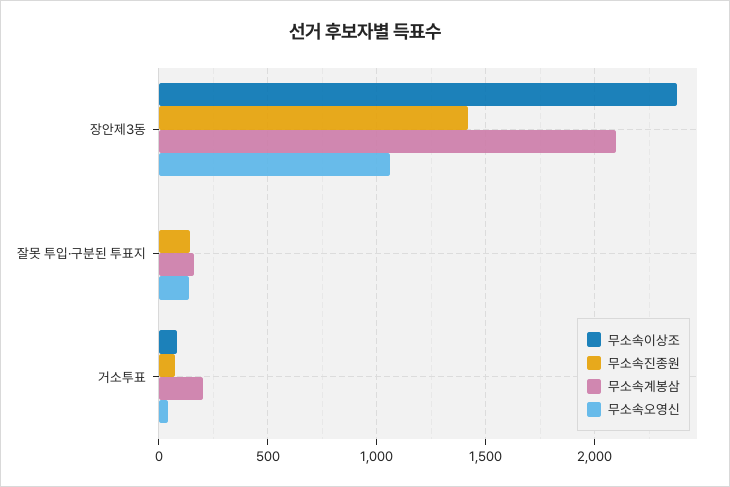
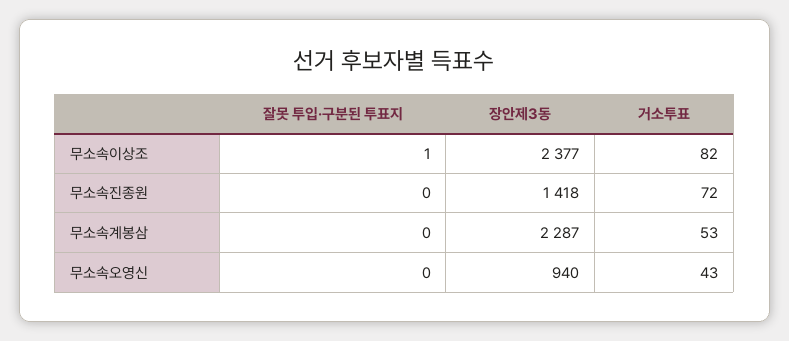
  {
    "무소속이상조": {
      "장안제3동": 2377,
      "잘못 투입·구분된 투표지": 1,
      "거소투표": 82
    },
    "무소속진종원": {
      "장안제3동": 1418,
-     "잘못 투입·구분된 투표지": 150,
+     "잘못 투입·구분된 투표지": 0,
      "거소투표": 72
    },
    "무소속계봉삼": {
-     "장안제3동": 2100,
+     "장안제3동": 2287,
-     "잘못 투입·구분된 투표지": 150,
+     "잘못 투입·구분된 투표지": 0,
-     "거소투표": 200
+     "거소투표": 53
    },
    "무소속오영신": {
-     "장안제3동": 1050,
+     "장안제3동": 940,
-     "잘못 투입·구분된 투표지": 150,
+     "잘못 투입·구분된 투표지": 0,
      "거소투표": 43
    }
  }

